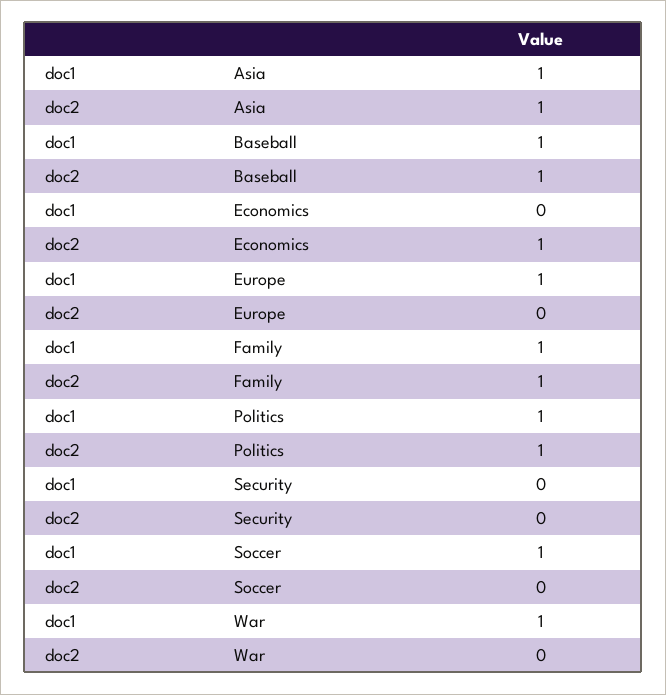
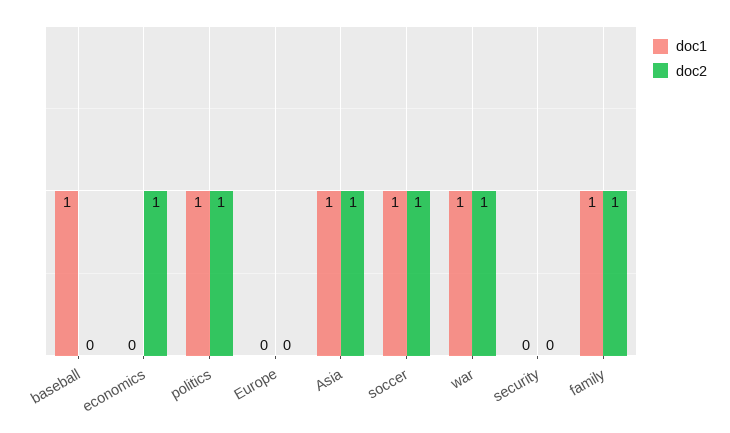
  {
    "doc1": {
      "Asia": 1,
      "Baseball": 1,
      "Economics": 0,
-     "Europe": 1,
+     "Europe": 0,
      "Family": 1,
      "Politics": 1,
      "Security": 0,
      "Soccer": 1,
      "War": 1
    },
    "doc2": {
      "Asia": 1,
-     "Baseball": 1,
+     "Baseball": 0,
      "Economics": 1,
      "Europe": 0,
      "Family": 1,
      "Politics": 1,
      "Security": 0,
-     "Soccer": 0,
+     "Soccer": 1,
-     "War": 0
+     "War": 1
    }
  }

